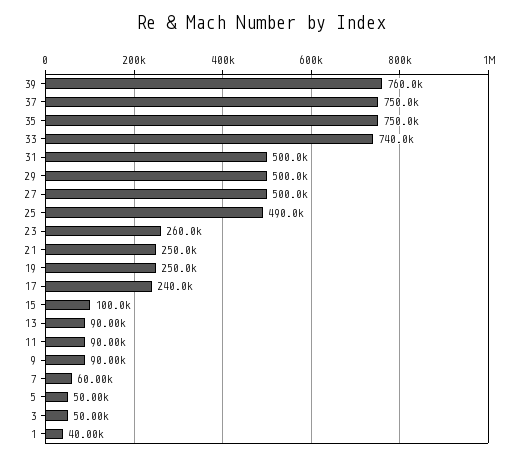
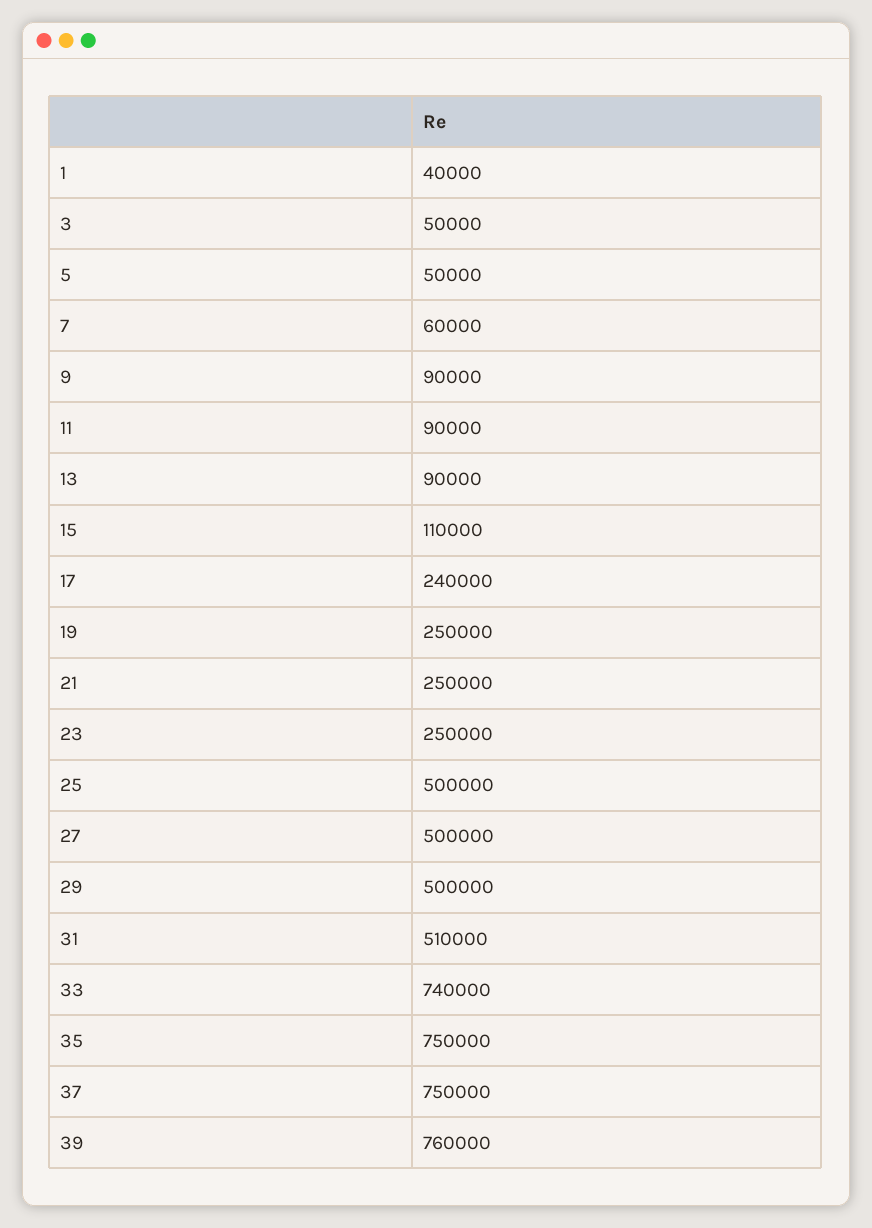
  {
    "39": 760000,
    "37": 750000,
    "35": 750000,
    "33": 740000,
-   "31": 500000,
+   "31": 510000,
    "29": 500000,
    "27": 500000,
-   "25": 490000,
+   "25": 500000,
-   "23": 260000,
+   "23": 250000,
    "21": 250000,
    "19": 250000,
    "17": 240000,
-   "15": 100000,
+   "15": 110000,
    "13": 90000,
    "11": 90000,
    "9": 90000,
    "7": 60000,
    "5": 50000,
    "3": 50000,
    "1": 40000
  }

